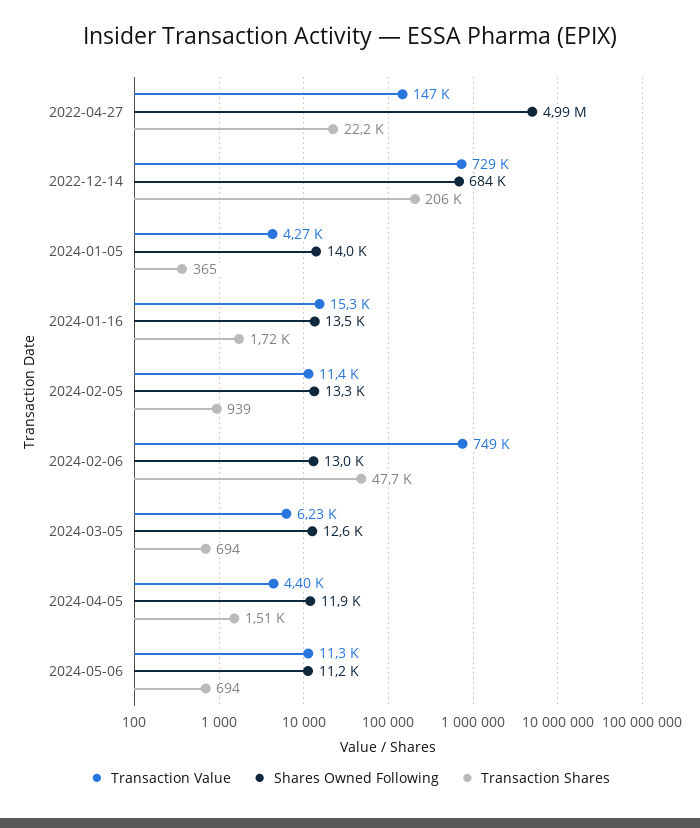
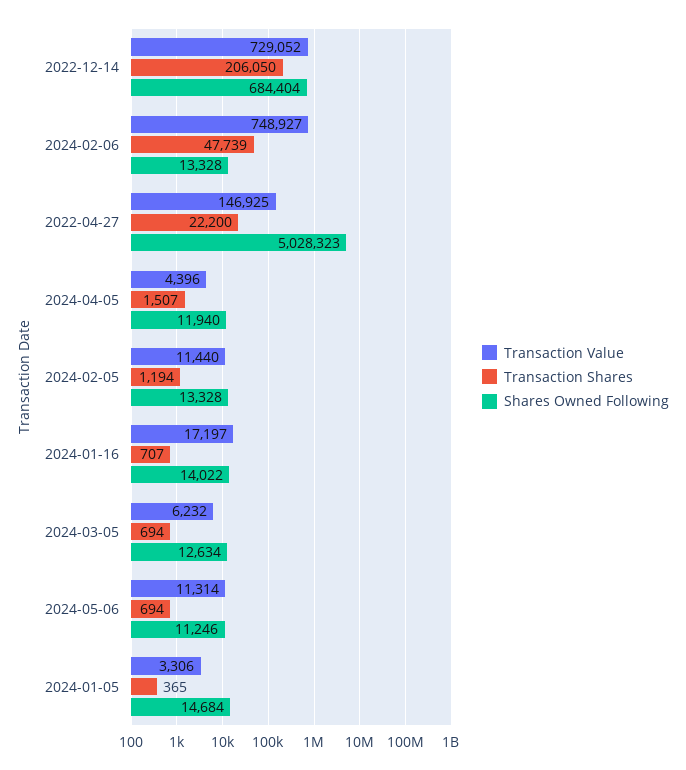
  {
    "Transaction Value": {
      "2022-04-27": 146925,
      "2022-12-14": 729052,
-     "2024-01-05": 4270,
+     "2024-01-05": 3306,
-     "2024-01-16": 15300,
+     "2024-01-16": 17197,
      "2024-02-05": 11440,
      "2024-02-06": 748927,
      "2024-03-05": 6232,
      "2024-04-05": 4396,
      "2024-05-06": 11314
    },
    "Shares Owned Following": {
-     "2022-04-27": 4990000,
+     "2022-04-27": 5028323,
      "2022-12-14": 684404,
-     "2024-01-05": 14000,
+     "2024-01-05": 14684,
-     "2024-01-16": 13500,
+     "2024-01-16": 14022,
      "2024-02-05": 13328,
-     "2024-02-06": 13000,
+     "2024-02-06": 13328,
      "2024-03-05": 12634,
      "2024-04-05": 11940,
      "2024-05-06": 11246
    },
    "Transaction Shares": {
      "2022-04-27": 22200,
      "2022-12-14": 206050,
      "2024-01-05": 365,
-     "2024-01-16": 1720,
+     "2024-01-16": 707,
-     "2024-02-05": 939,
+     "2024-02-05": 1194,
      "2024-02-06": 47739,
      "2024-03-05": 694,
      "2024-04-05": 1507,
      "2024-05-06": 694
    }
  }

